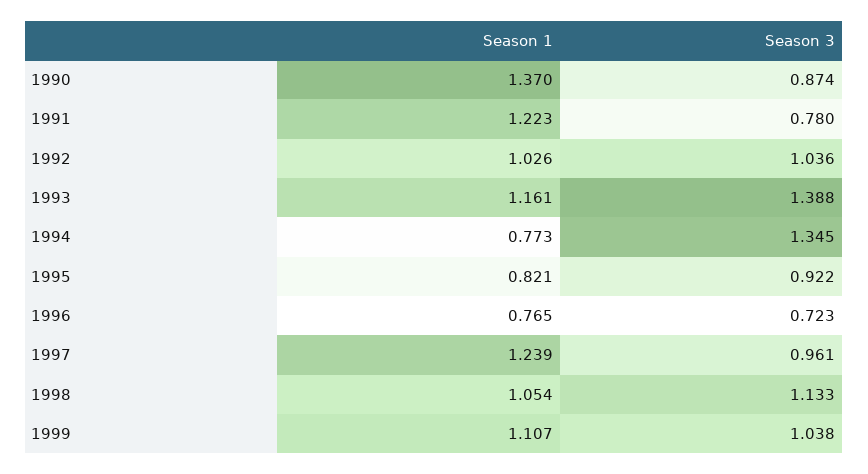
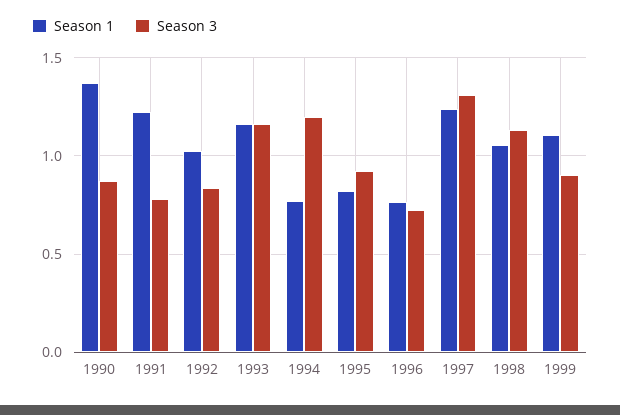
  {
    "Season 1": {
      "1990": 1.37,
      "1991": 1.223,
      "1992": 1.026,
      "1993": 1.161,
      "1994": 0.773,
      "1995": 0.821,
      "1996": 0.765,
      "1997": 1.239,
      "1998": 1.054,
      "1999": 1.107
    },
    "Season 3": {
      "1990": 0.874,
      "1991": 0.78,
-     "1992": 1.036,
+     "1992": 0.85,
-     "1993": 1.388,
+     "1993": 1.15,
-     "1994": 1.345,
+     "1994": 1.2,
      "1995": 0.922,
      "1996": 0.723,
-     "1997": 0.961,
+     "1997": 1.3,
      "1998": 1.133,
-     "1999": 1.038
+     "1999": 0.9
    }
  }

